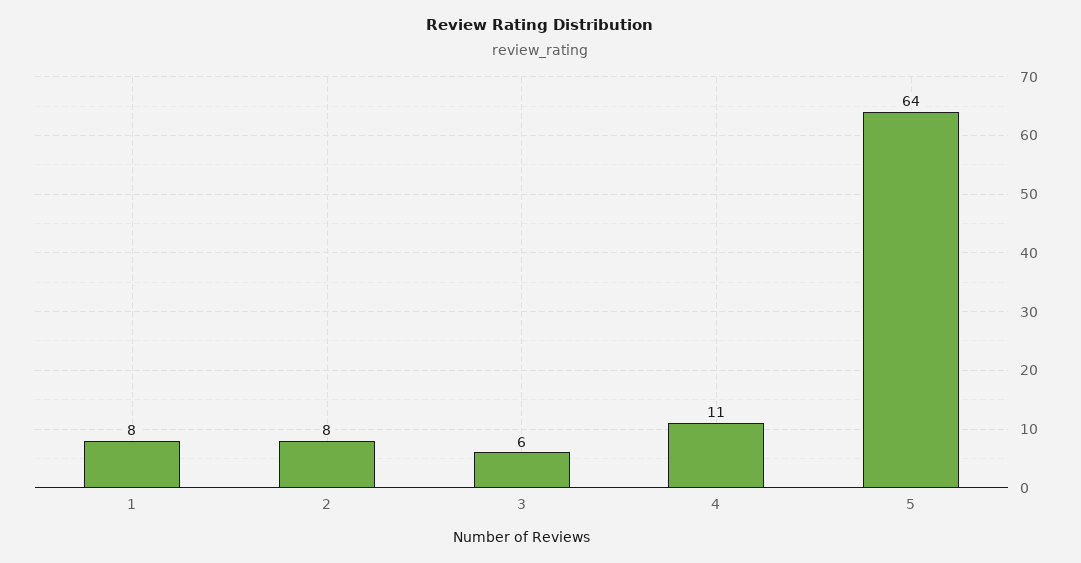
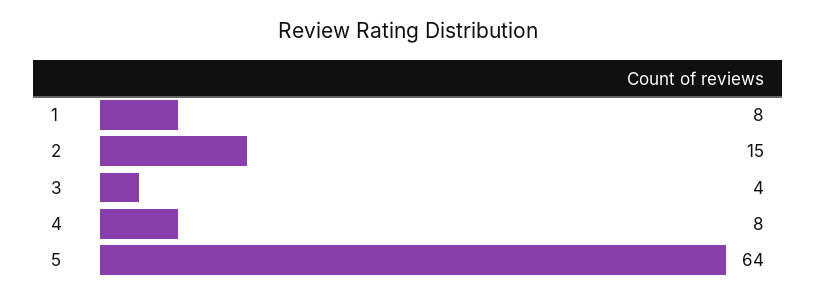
  {
    "1": 8,
-   "2": 8,
+   "2": 15,
-   "3": 6,
+   "3": 4,
-   "4": 11,
+   "4": 8,
    "5": 64
  }

